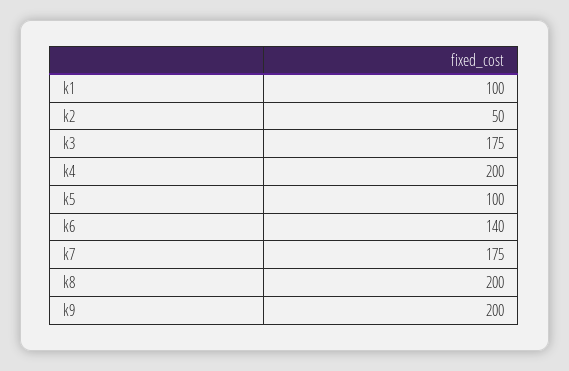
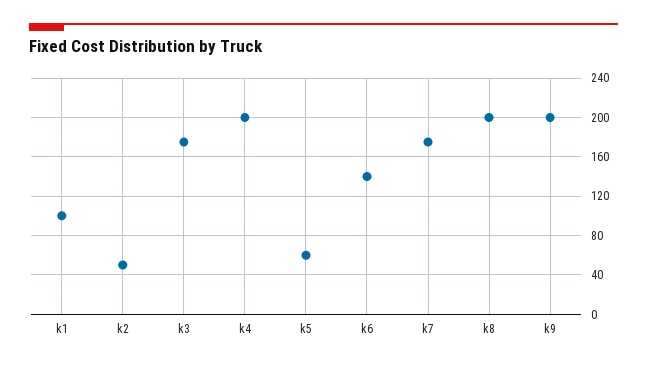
  {
    "k1": 100,
    "k2": 50,
    "k3": 175,
    "k4": 200,
-   "k5": 100,
+   "k5": 60,
    "k6": 140,
    "k7": 175,
    "k8": 200,
    "k9": 200
  }

